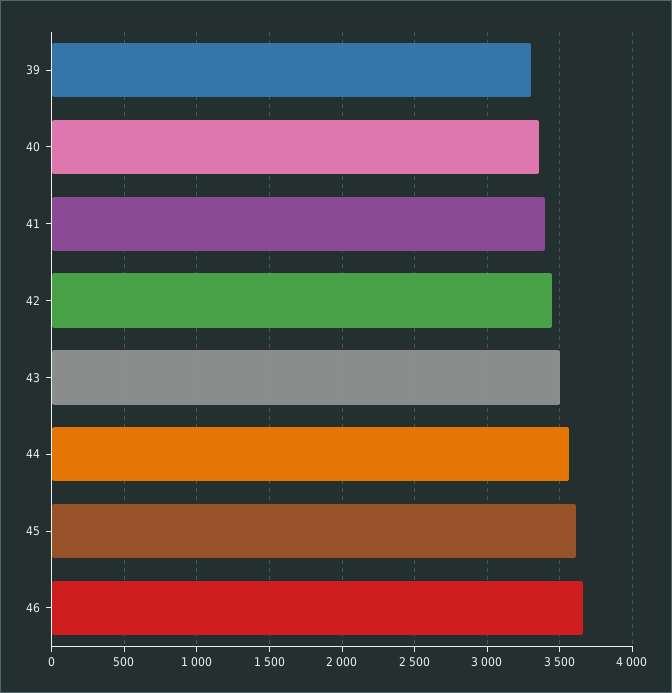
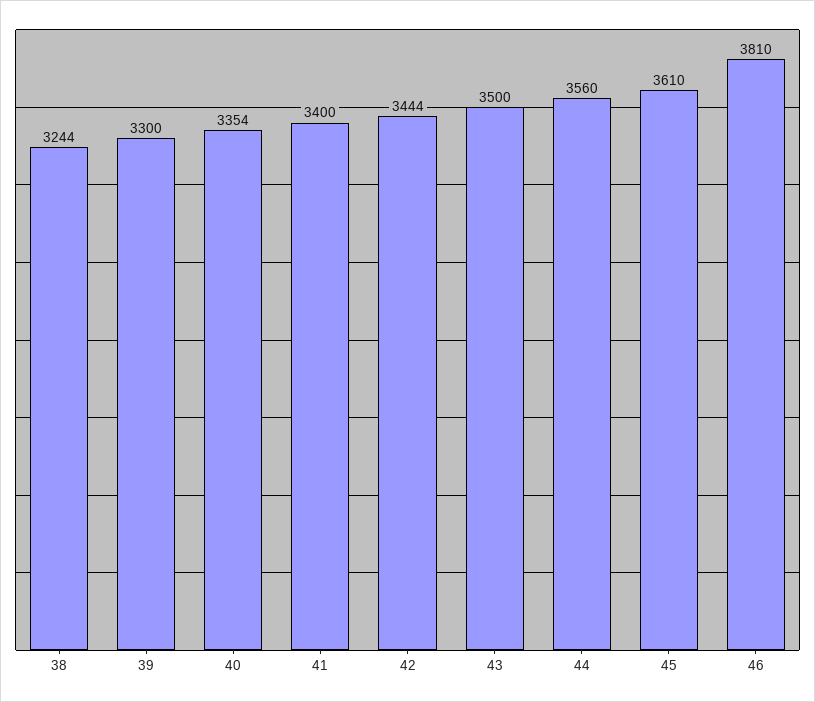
  {
    "39": 3300,
    "40": 3354,
    "41": 3400,
    "42": 3444,
    "43": 3500,
    "44": 3560,
    "45": 3610,
-   "46": 3650
+   "46": 3810,
+   "38": 3244
  }

